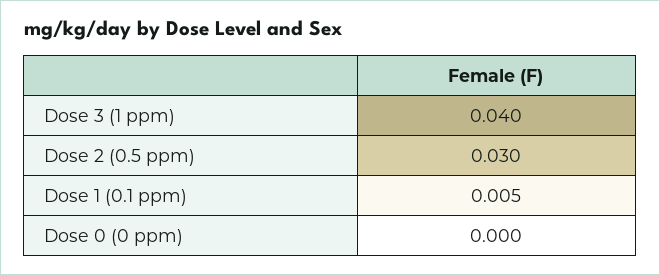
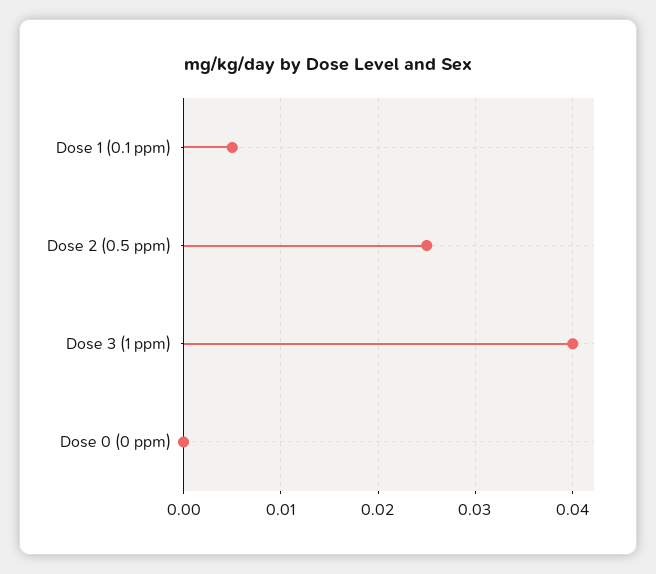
  {
    "Dose 3 (1 ppm)": 0.04,
-   "Dose 2 (0.5 ppm)": 0.03,
+   "Dose 2 (0.5 ppm)": 0.025,
    "Dose 1 (0.1 ppm)": 0.005,
    "Dose 0 (0 ppm)": 0
  }

